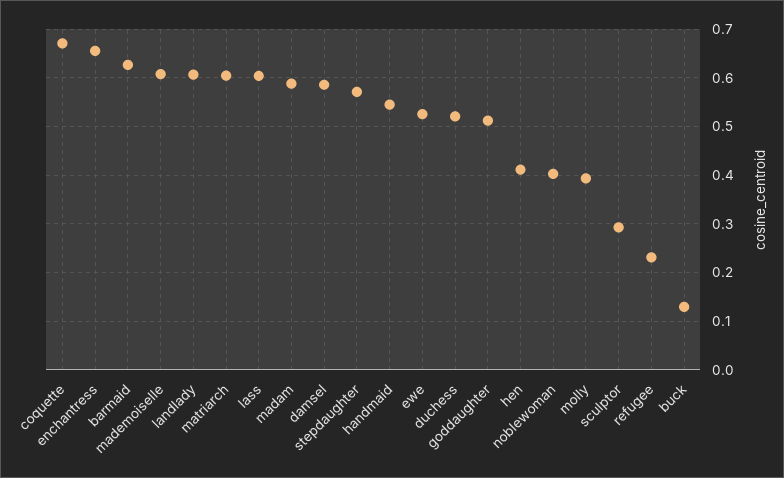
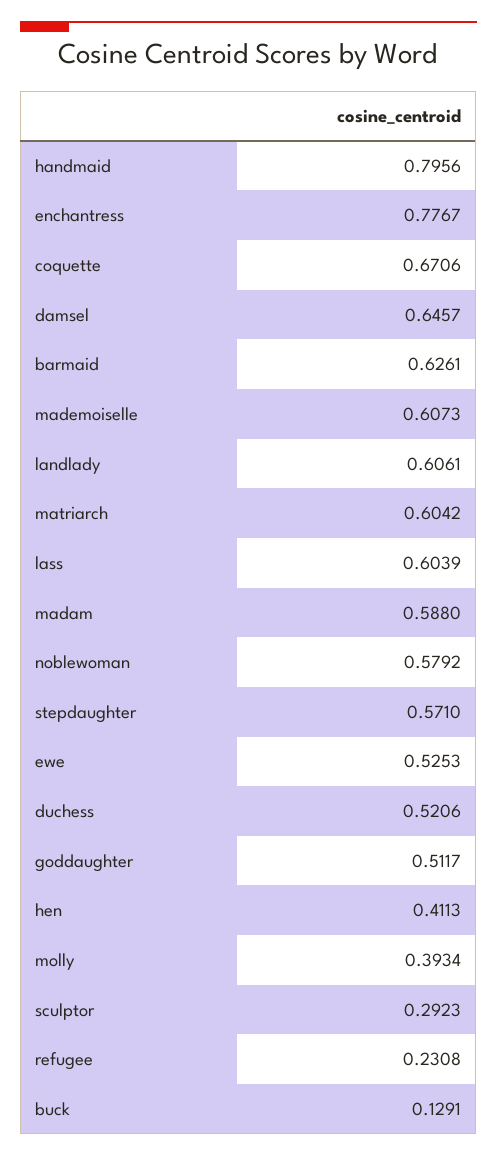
  {
    "coquette": 0.6706,
-   "enchantress": 0.66,
+   "enchantress": 0.7767,
    "barmaid": 0.6261,
    "mademoiselle": 0.6073,
    "landlady": 0.6061,
    "matriarch": 0.6042,
    "lass": 0.6039,
    "madam": 0.588,
-   "damsel": 0.58,
+   "damsel": 0.6457,
    "stepdaughter": 0.571,
-   "handmaid": 0.54,
+   "handmaid": 0.7956,
    "ewe": 0.5253,
    "duchess": 0.5206,
    "goddaughter": 0.5117,
    "hen": 0.4113,
-   "noblewoman": 0.4,
+   "noblewoman": 0.5792,
    "molly": 0.3934,
    "sculptor": 0.2923,
    "refugee": 0.2308,
    "buck": 0.1291
  }

